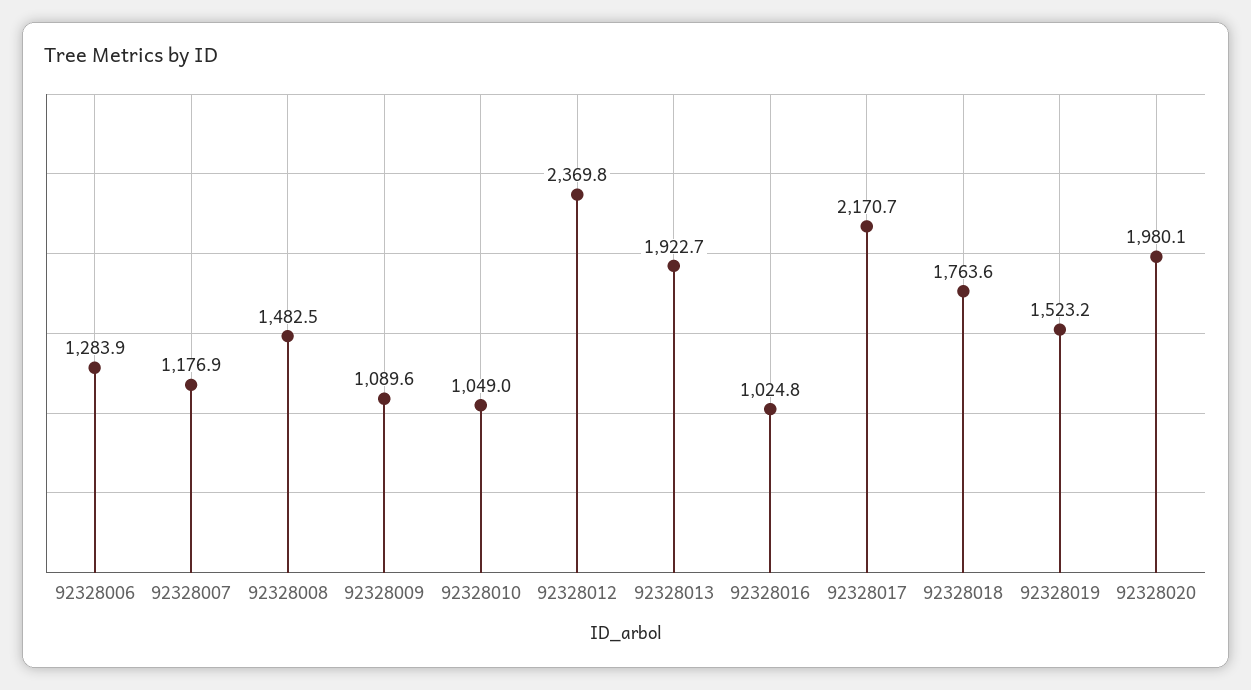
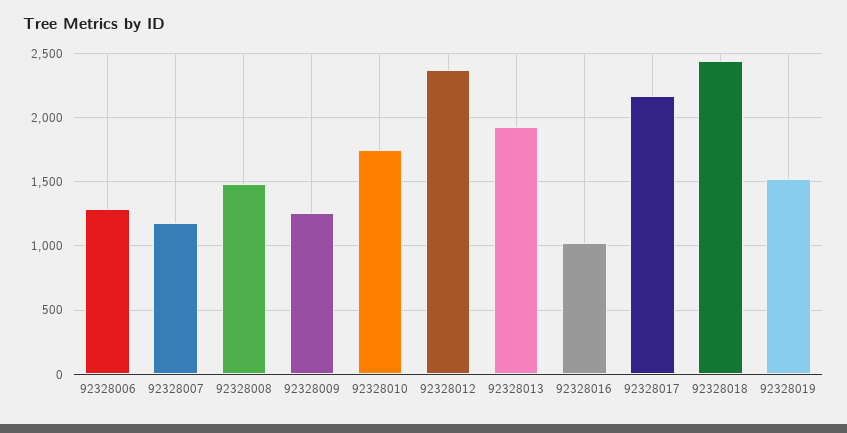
  {
    "92328006": 1283.9,
    "92328007": 1176.9,
    "92328008": 1482.5,
-   "92328009": 1089.6,
+   "92328009": 1250,
-   "92328010": 1049,
+   "92328010": 1750,
    "92328012": 2369.8,
    "92328013": 1922.7,
    "92328016": 1024.8,
    "92328017": 2170.7,
-   "92328018": 1763.6,
+   "92328018": 2450,
-   "92328019": 1523.2,
+   "92328019": 1523.2
-   "92328020": 1980.1
  }

